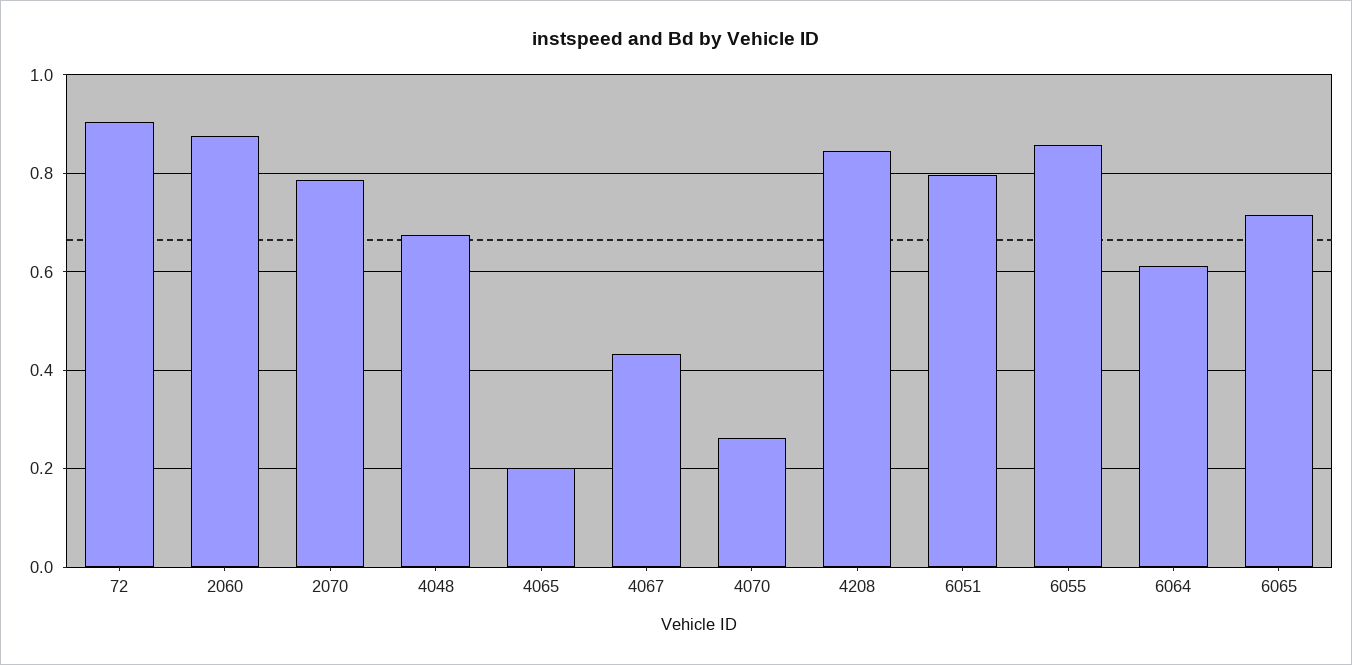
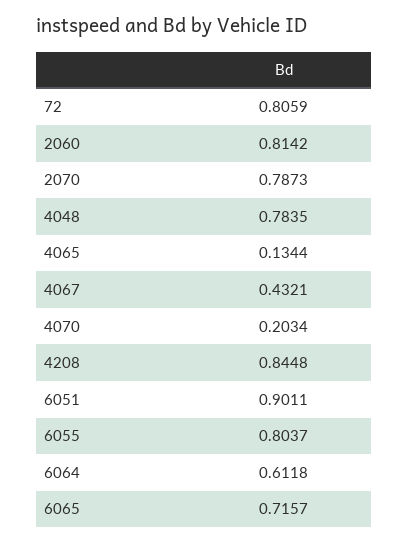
  {
-   "72": 0.9,
+   "72": 0.8059,
-   "2060": 0.88,
+   "2060": 0.8142,
    "2070": 0.7873,
-   "4048": 0.68,
+   "4048": 0.7835,
-   "4065": 0.2,
+   "4065": 0.1344,
    "4067": 0.4321,
-   "4070": 0.26,
+   "4070": 0.2034,
    "4208": 0.8448,
-   "6051": 0.8,
+   "6051": 0.9011,
-   "6055": 0.86,
+   "6055": 0.8037,
    "6064": 0.6118,
    "6065": 0.7157
  }

